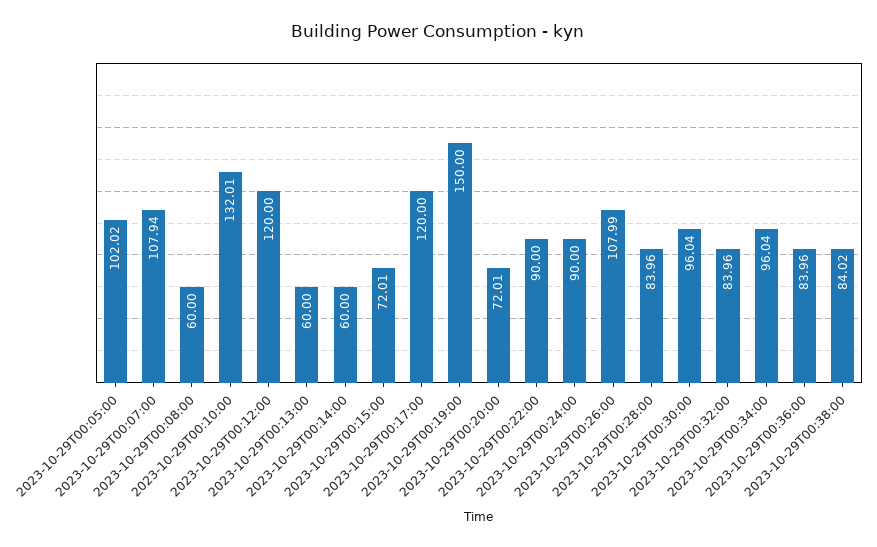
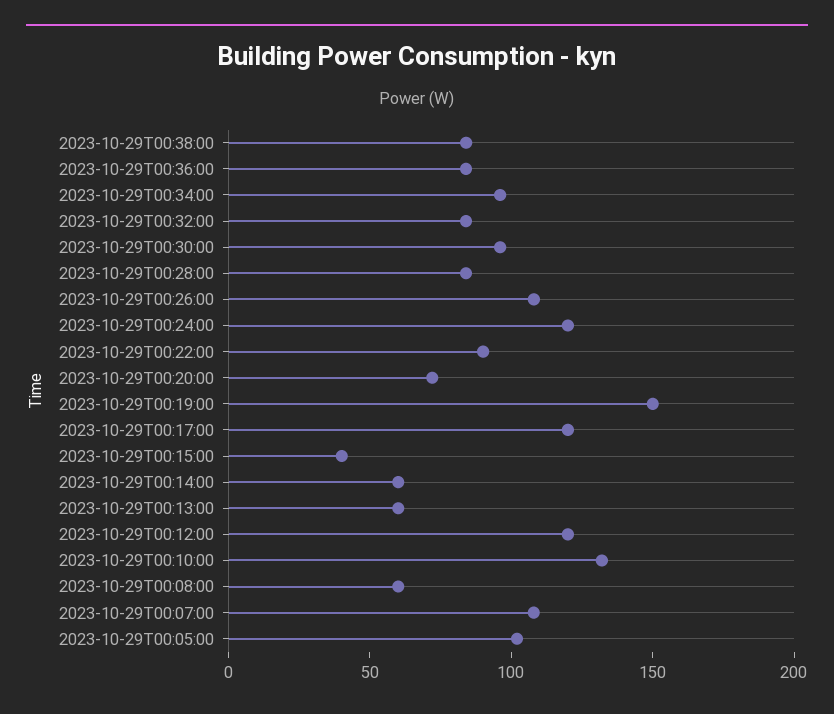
  {
    "2023-10-29T00:05:00": 102.02,
    "2023-10-29T00:07:00": 107.94,
    "2023-10-29T00:08:00": 60,
    "2023-10-29T00:10:00": 132.01,
    "2023-10-29T00:12:00": 120,
    "2023-10-29T00:13:00": 60,
    "2023-10-29T00:14:00": 60,
-   "2023-10-29T00:15:00": 72.01,
+   "2023-10-29T00:15:00": 40,
    "2023-10-29T00:17:00": 120,
    "2023-10-29T00:19:00": 150,
    "2023-10-29T00:20:00": 72.01,
    "2023-10-29T00:22:00": 90,
-   "2023-10-29T00:24:00": 90,
+   "2023-10-29T00:24:00": 120,
    "2023-10-29T00:26:00": 107.99,
    "2023-10-29T00:28:00": 83.96,
    "2023-10-29T00:30:00": 96.04,
    "2023-10-29T00:32:00": 83.96,
    "2023-10-29T00:34:00": 96.04,
    "2023-10-29T00:36:00": 83.96,
    "2023-10-29T00:38:00": 84.02
  }

